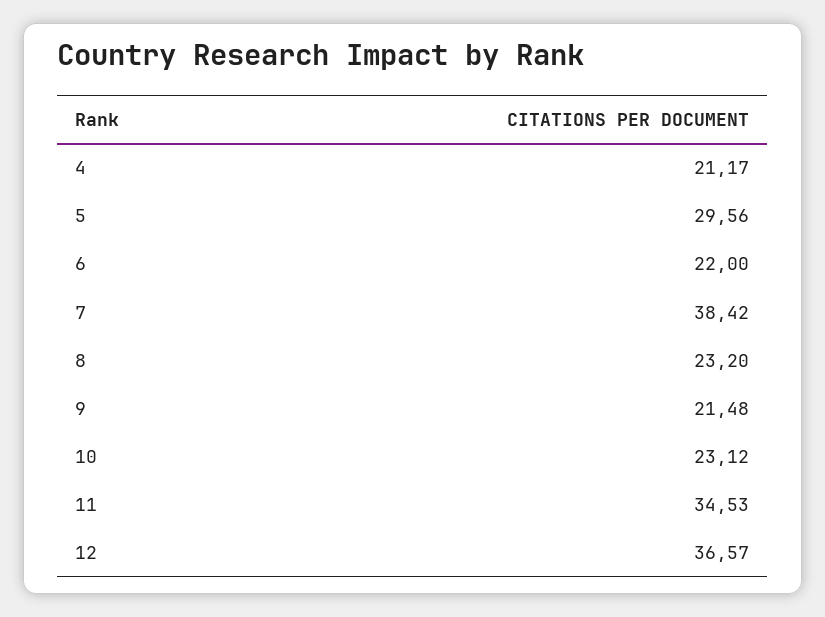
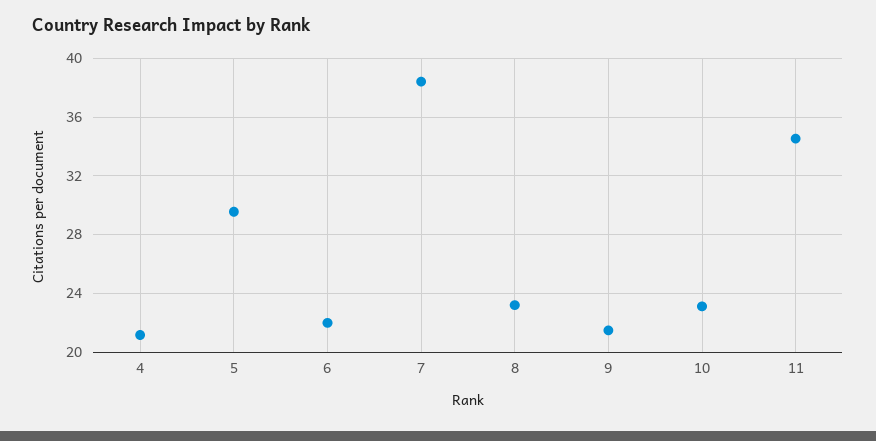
  {
    "4": 21.17,
    "5": 29.56,
    "6": 22,
    "7": 38.42,
    "8": 23.2,
    "9": 21.48,
    "10": 23.12,
-   "11": 34.53,
+   "11": 34.53
-   "12": 36.57
  }

